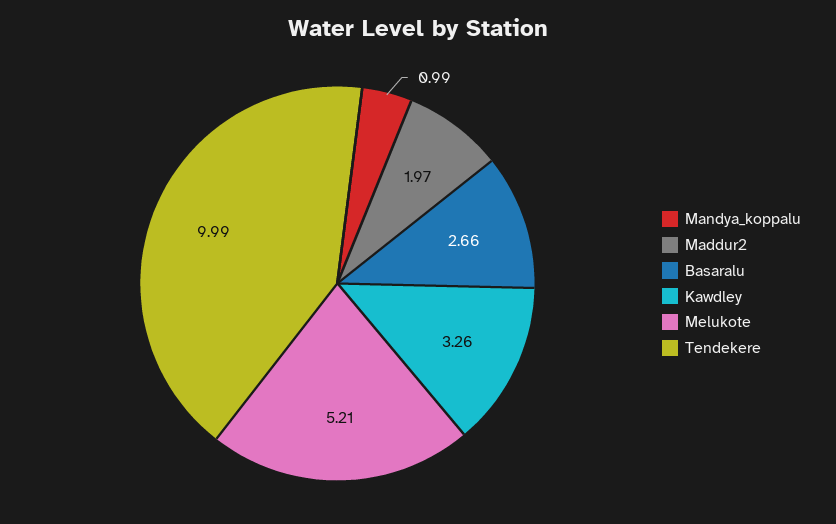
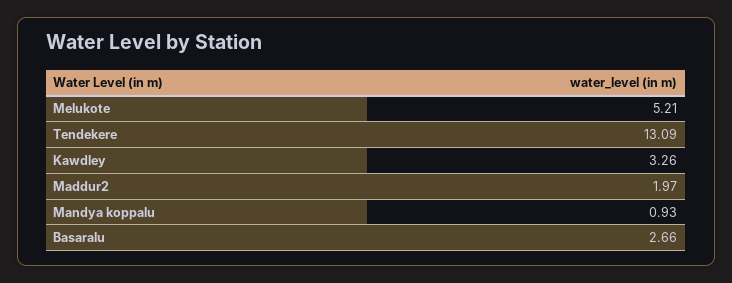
  {
-   "Mandya_koppalu": 0.99,
+   "Mandya_koppalu": 0.93,
    "Maddur2": 1.97,
    "Basaralu": 2.66,
    "Kawdley": 3.26,
    "Melukote": 5.21,
-   "Tendekere": 9.99
+   "Tendekere": 13.09
  }

